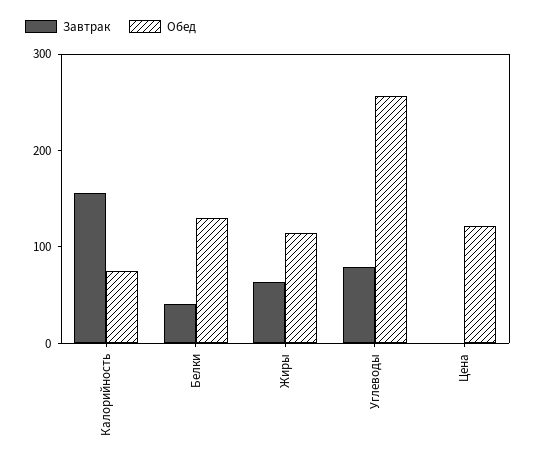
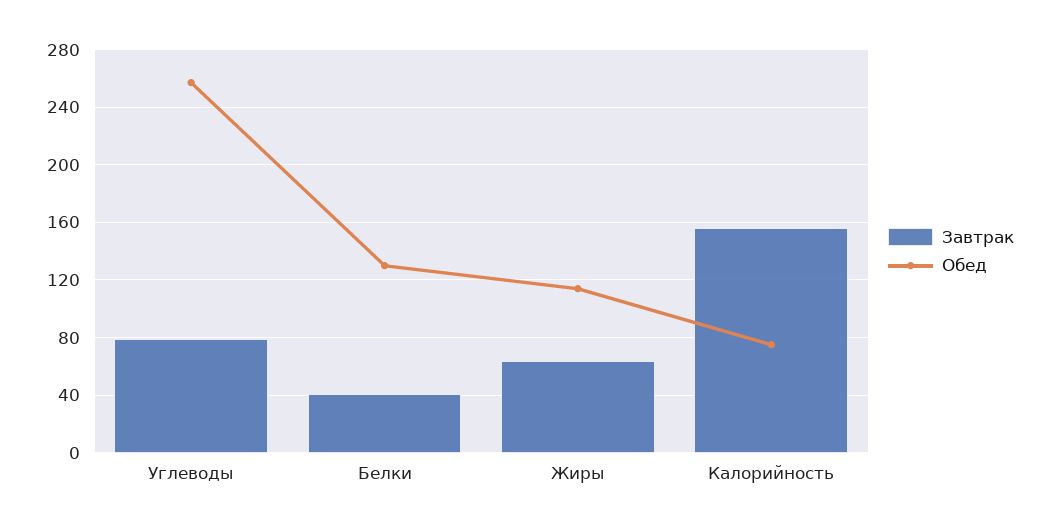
  {
    "Завтрак": {
      "Калорийность": 155,
      "Белки": 40,
      "Жиры": 65,
-     "Углеводы": 80,
+     "Углеводы": 80
-     "Цена": 0
    },
    "Обед": {
      "Калорийность": 75,
      "Белки": 130,
      "Жиры": 115,
-     "Углеводы": 255,
+     "Углеводы": 255
-     "Цена": 120
    }
  }

